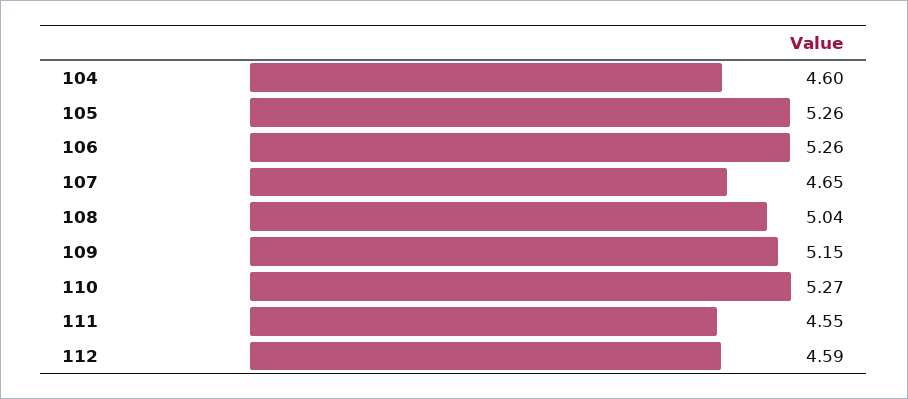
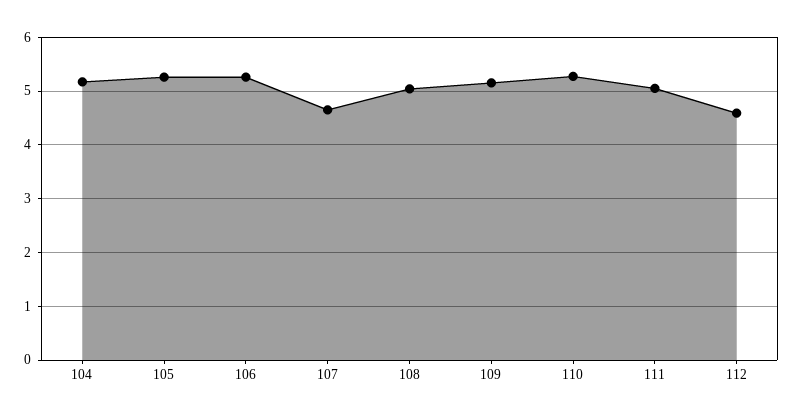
  {
-   "104": 4.6,
+   "104": 5.2,
    "105": 5.26,
    "106": 5.26,
    "107": 4.65,
    "108": 5.04,
    "109": 5.15,
    "110": 5.27,
-   "111": 4.55,
+   "111": 5,
    "112": 4.59
  }

